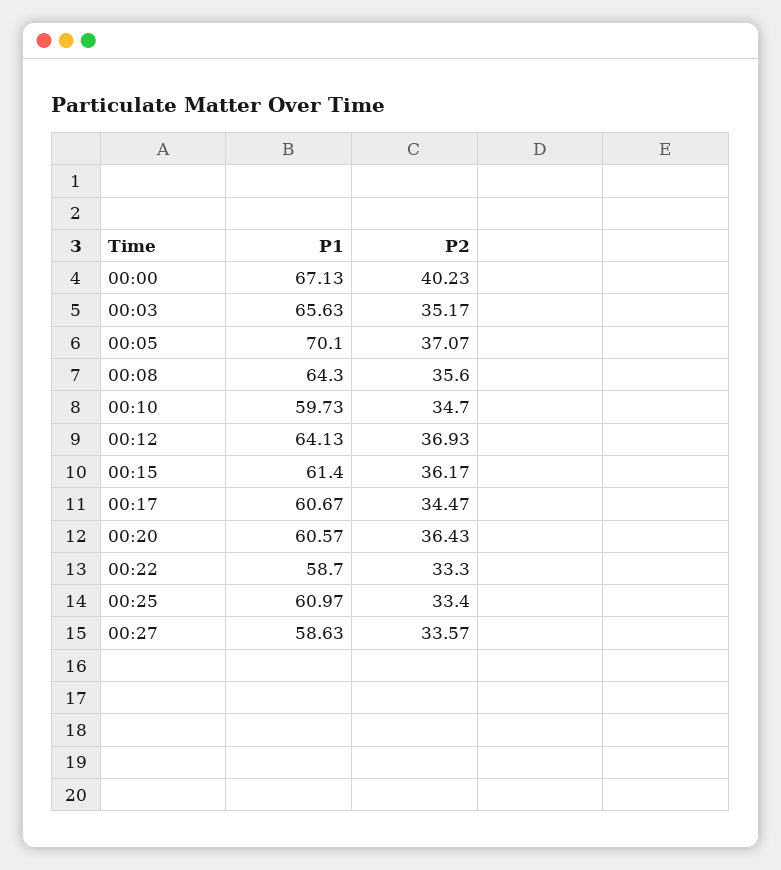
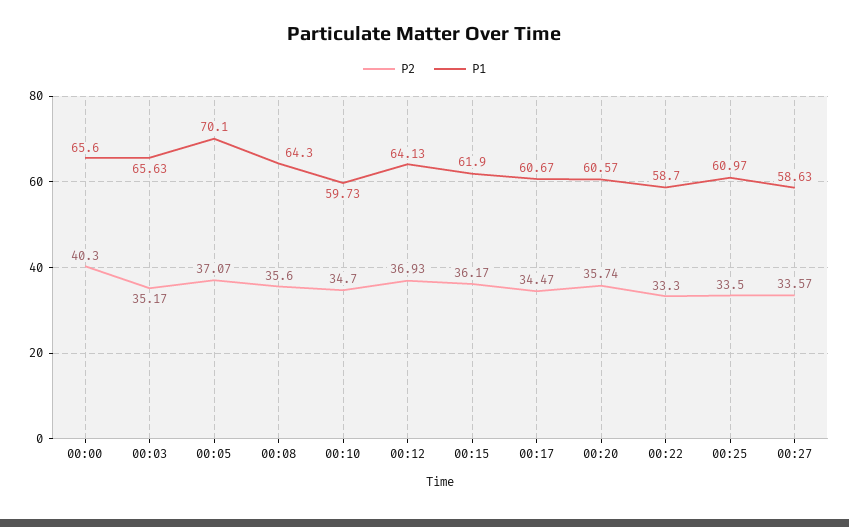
  {
    "P1": {
-     "00:00": 67.13,
+     "00:00": 65.6,
      "00:03": 65.63,
      "00:05": 70.1,
      "00:08": 64.3,
      "00:10": 59.73,
      "00:12": 64.13,
-     "00:15": 61.4,
+     "00:15": 61.9,
      "00:17": 60.67,
      "00:20": 60.57,
      "00:22": 58.7,
      "00:25": 60.97,
      "00:27": 58.63
    },
    "P2": {
-     "00:00": 40.23,
+     "00:00": 40.3,
      "00:03": 35.17,
      "00:05": 37.07,
      "00:08": 35.6,
      "00:10": 34.7,
      "00:12": 36.93,
      "00:15": 36.17,
      "00:17": 34.47,
-     "00:20": 36.43,
+     "00:20": 35.74,
      "00:22": 33.3,
-     "00:25": 33.4,
+     "00:25": 33.5,
      "00:27": 33.57
    }
  }

